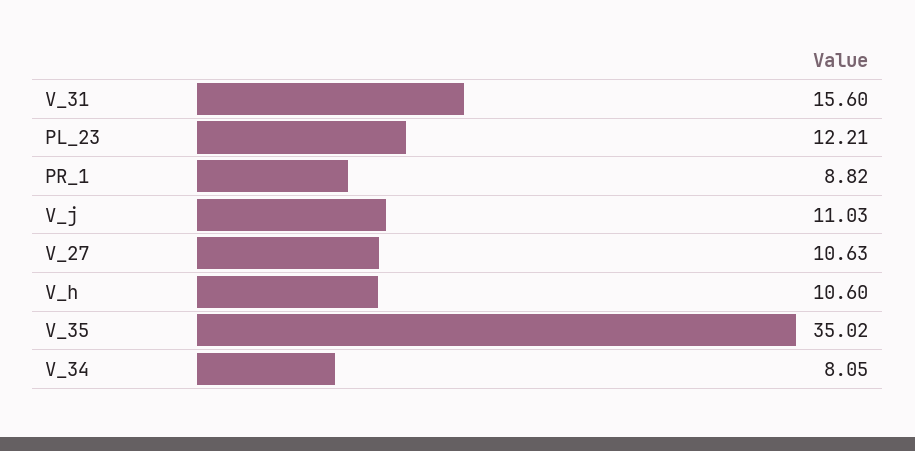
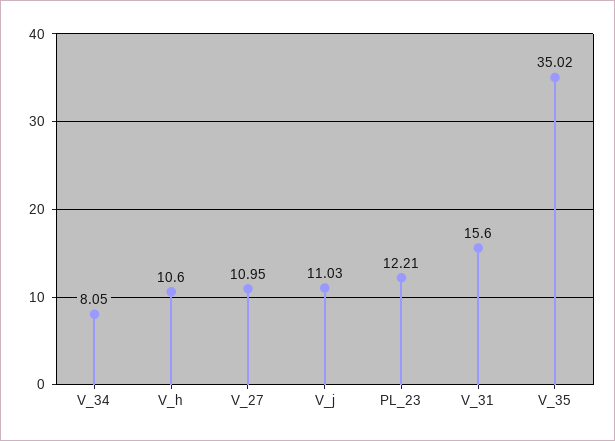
  {
    "V_31": 15.6,
    "PL_23": 12.21,
-   "PR_1": 8.82,
    "V_j": 11.03,
-   "V_27": 10.63,
+   "V_27": 10.95,
    "V_h": 10.6,
    "V_35": 35.02,
    "V_34": 8.05
  }

